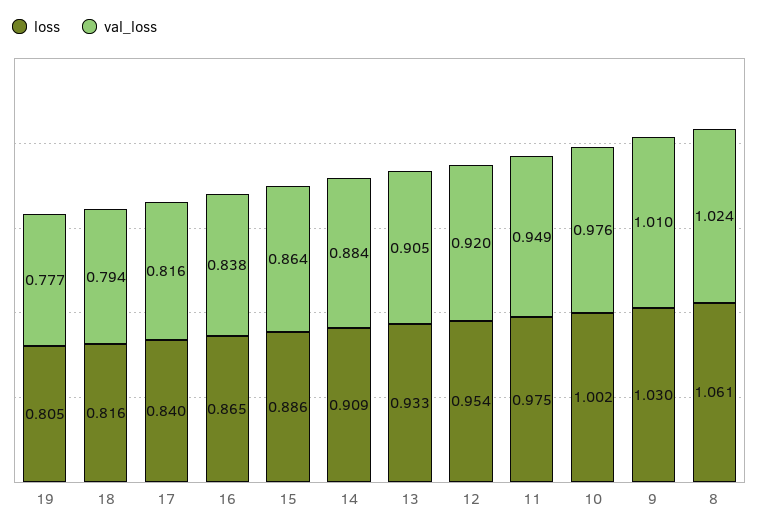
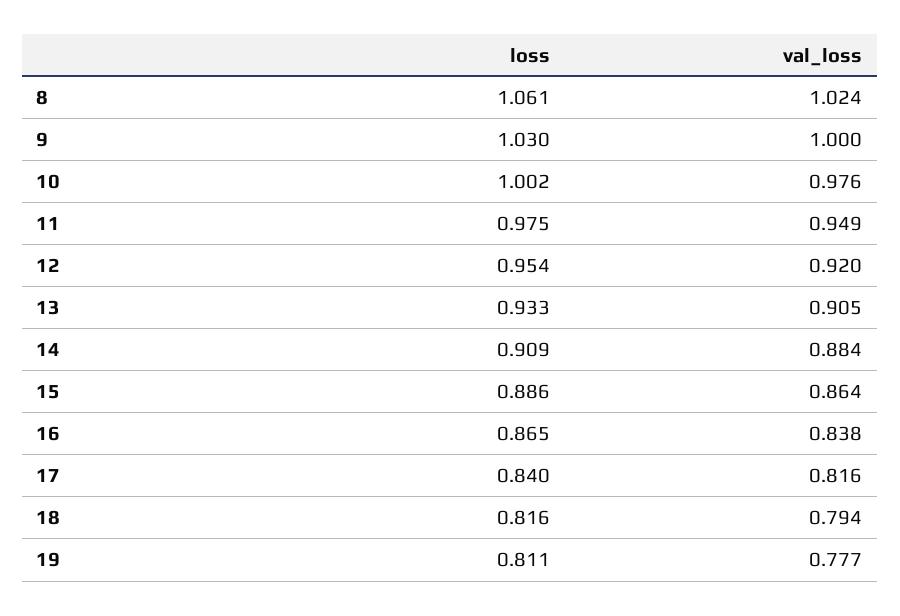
  {
    "loss": {
-     "19": 0.805,
+     "19": 0.811,
      "18": 0.816,
      "17": 0.84,
      "16": 0.865,
      "15": 0.886,
      "14": 0.909,
      "13": 0.933,
      "12": 0.954,
      "11": 0.975,
      "10": 1.002,
      "9": 1.03,
      "8": 1.061
    },
    "val_loss": {
      "19": 0.777,
      "18": 0.794,
      "17": 0.816,
      "16": 0.838,
      "15": 0.864,
      "14": 0.884,
      "13": 0.905,
      "12": 0.92,
      "11": 0.949,
      "10": 0.976,
-     "9": 1.01,
+     "9": 1,
      "8": 1.024
    }
  }

